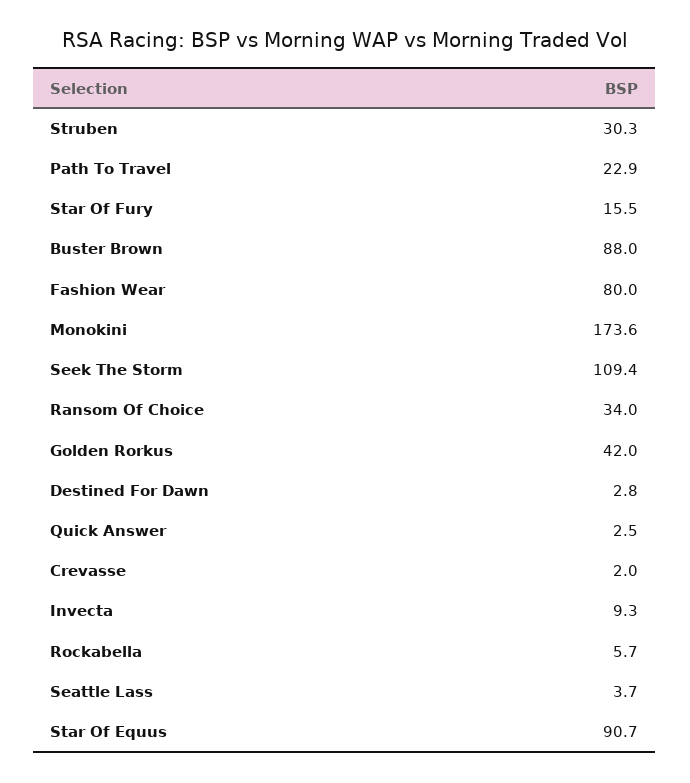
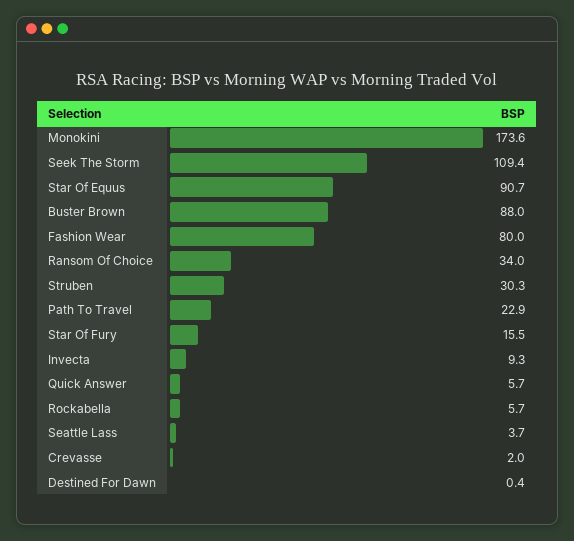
  {
    "Struben": 30.3,
    "Path To Travel": 22.9,
    "Star Of Fury": 15.5,
    "Buster Brown": 88,
    "Fashion Wear": 80,
    "Monokini": 173.6,
    "Seek The Storm": 109.4,
    "Ransom Of Choice": 34,
-   "Golden Rorkus": 42,
-   "Destined For Dawn": 2.8,
+   "Destined For Dawn": 0.4,
-   "Quick Answer": 2.5,
+   "Quick Answer": 5.7,
    "Crevasse": 2,
    "Invecta": 9.3,
    "Rockabella": 5.7,
    "Seattle Lass": 3.7,
    "Star Of Equus": 90.7
  }

